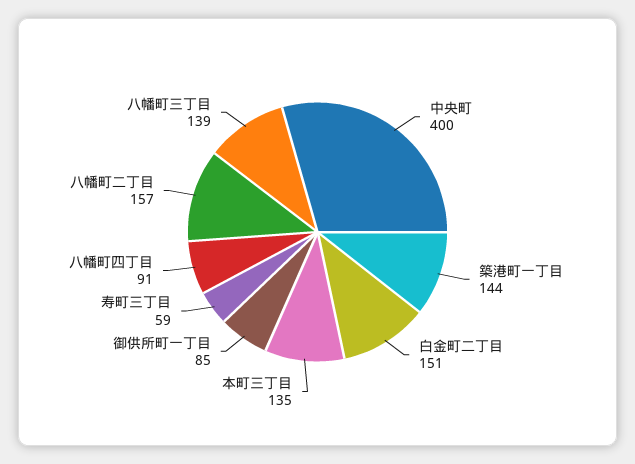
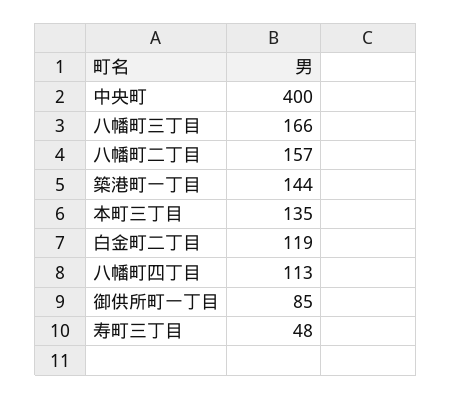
  {
    "中央町": 400,
    "築港町一丁目": 144,
-   "白金町二丁目": 151,
+   "白金町二丁目": 119,
    "本町三丁目": 135,
    "御供所町一丁目": 85,
-   "寿町三丁目": 59,
+   "寿町三丁目": 48,
-   "八幡町四丁目": 91,
+   "八幡町四丁目": 113,
    "八幡町二丁目": 157,
-   "八幡町三丁目": 139
+   "八幡町三丁目": 166
  }

